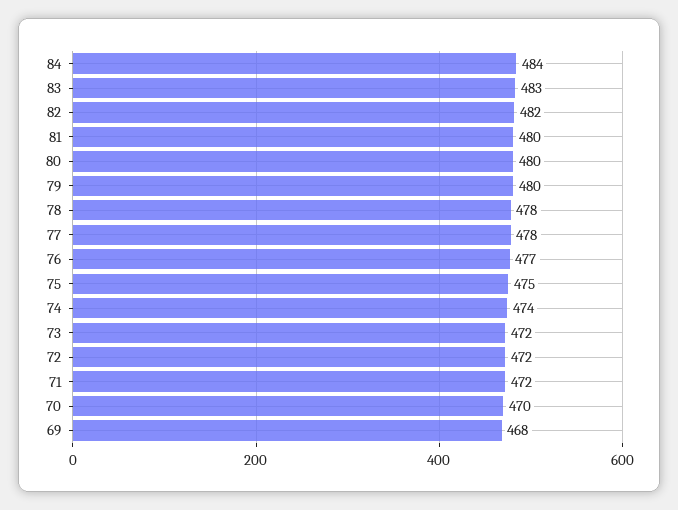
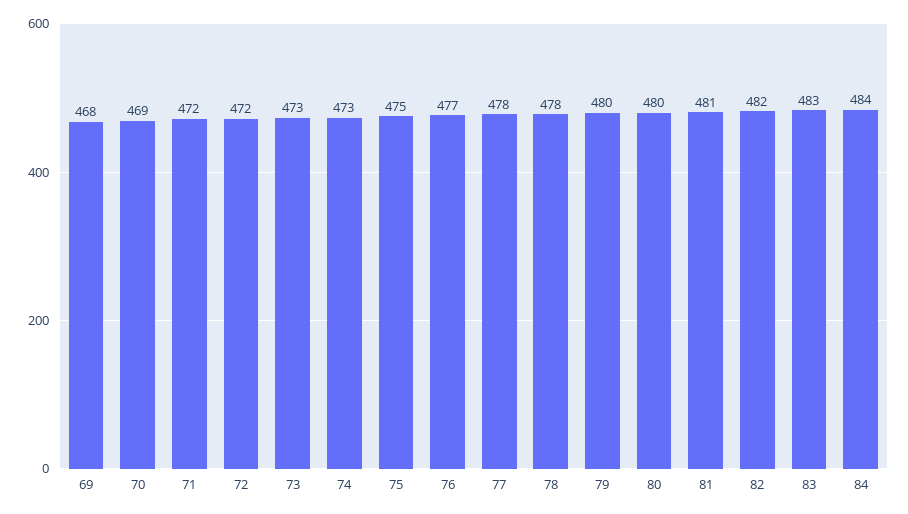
  {
    "84": 484,
    "83": 483,
    "82": 482,
-   "81": 480,
+   "81": 481,
    "80": 480,
    "79": 480,
    "78": 478,
    "77": 478,
    "76": 477,
    "75": 475,
-   "74": 474,
+   "74": 473,
-   "73": 472,
+   "73": 473,
    "72": 472,
    "71": 472,
-   "70": 470,
+   "70": 469,
    "69": 468
  }

